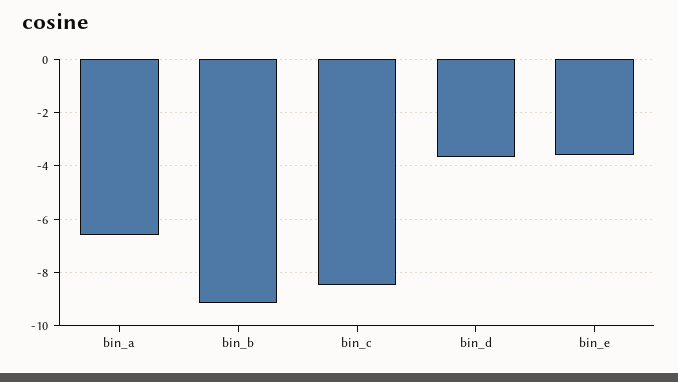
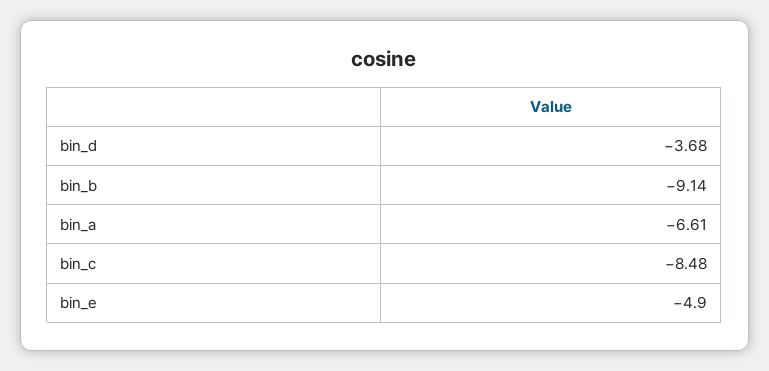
  {
    "bin_a": -6.61,
    "bin_b": -9.14,
    "bin_c": -8.48,
    "bin_d": -3.68,
-   "bin_e": -3.5
+   "bin_e": -4.9
  }

